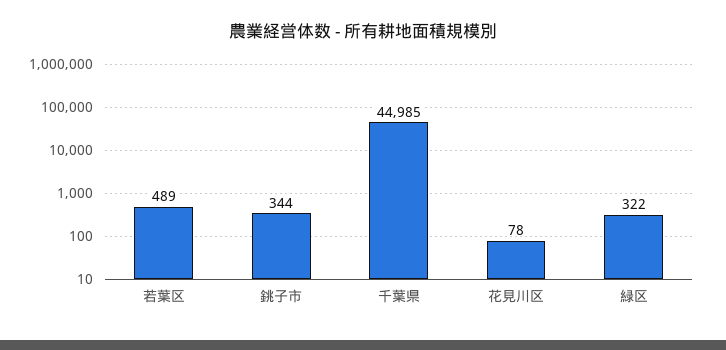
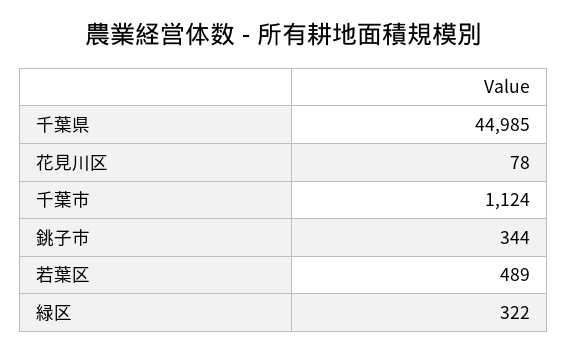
  {
    "若葉区": 489,
    "銚子市": 344,
    "千葉県": 44985,
    "花見川区": 78,
-   "緑区": 322
+   "緑区": 322,
+   "千葉市": 1124
  }

